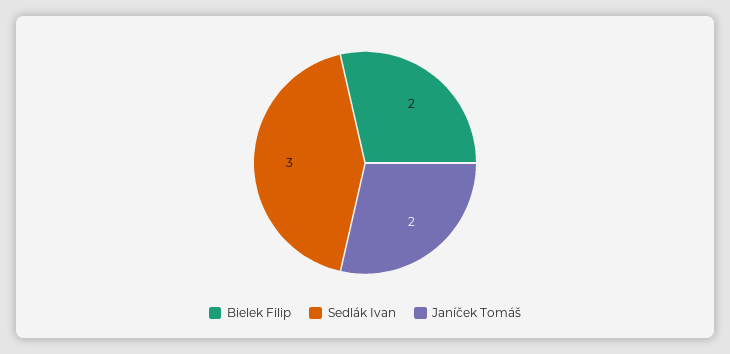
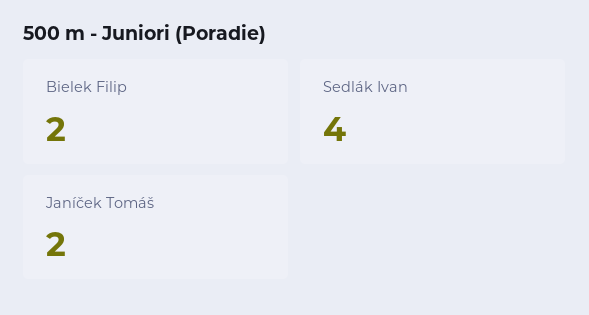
  {
    "Bielek Filip": 2,
-   "Sedlák Ivan": 3,
+   "Sedlák Ivan": 4,
    "Janíček Tomáš": 2
  }

